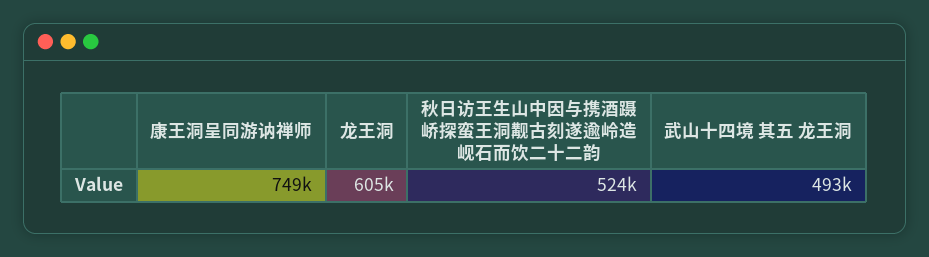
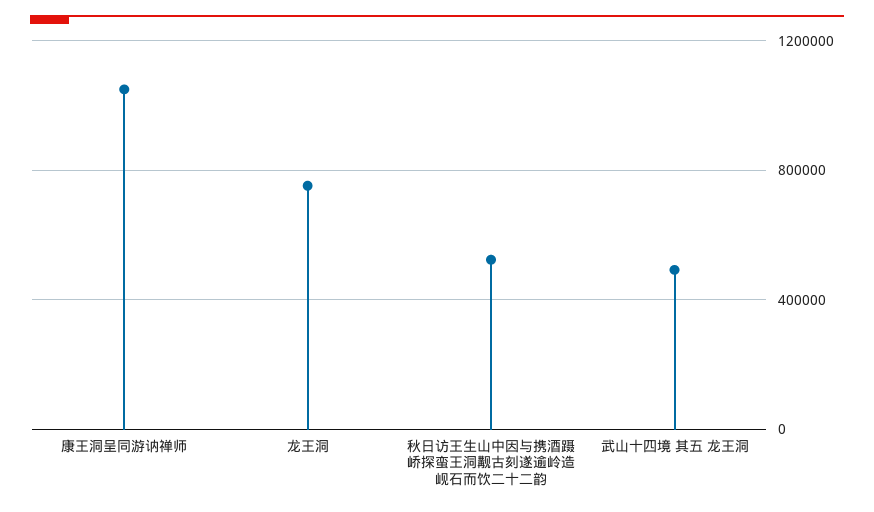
  {
-   "康王洞呈同游讷禅师": 749000,
+   "康王洞呈同游讷禅师": 1050000,
-   "龙王洞": 605000,
+   "龙王洞": 750000,
    "秋日访王生山中因与携酒蹑峤探蛮王洞觏古刻遂逾岭造岘石而饮二十二韵": 524000,
    "武山十四境 其五 龙王洞": 493000
  }

